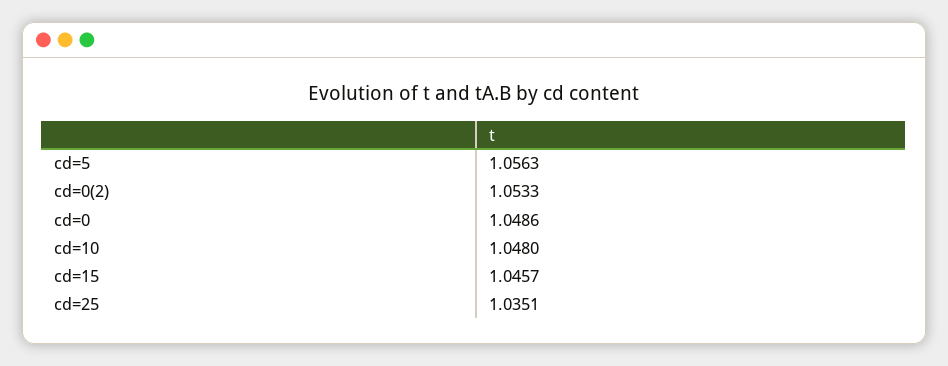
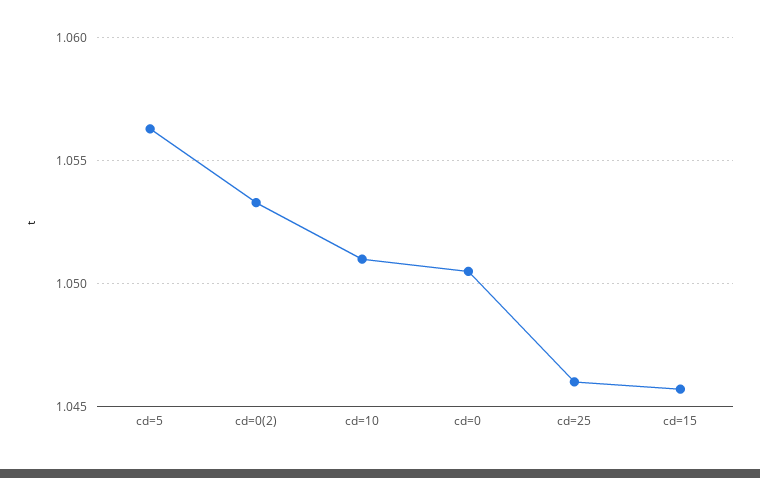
  {
    "cd=5": 1.0563,
    "cd=0(2)": 1.0533,
-   "cd=0": 1.0486,
+   "cd=0": 1.0505,
-   "cd=10": 1.048,
+   "cd=10": 1.051,
    "cd=15": 1.0457,
-   "cd=25": 1.0351
+   "cd=25": 1.046
  }

